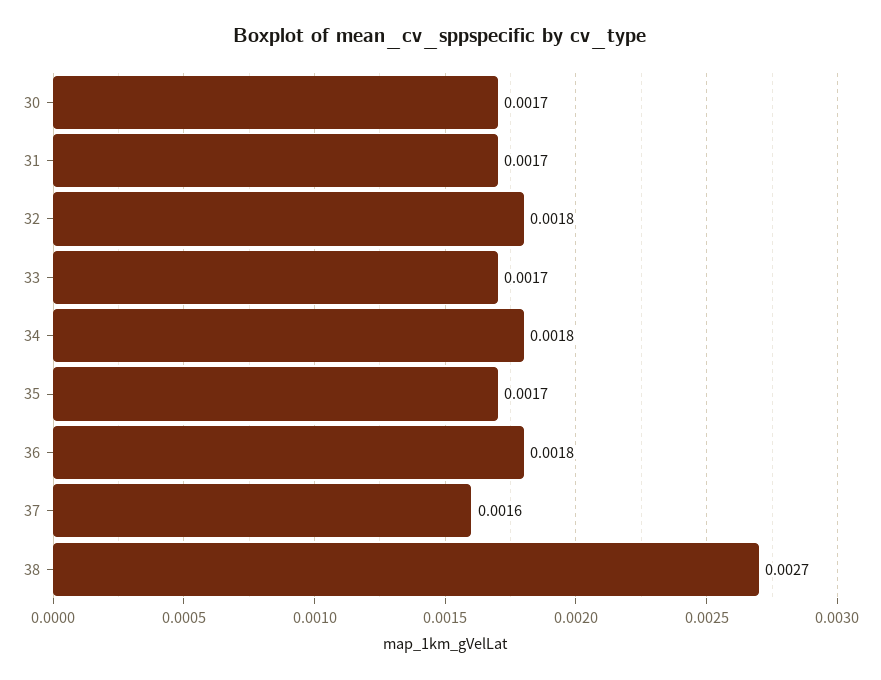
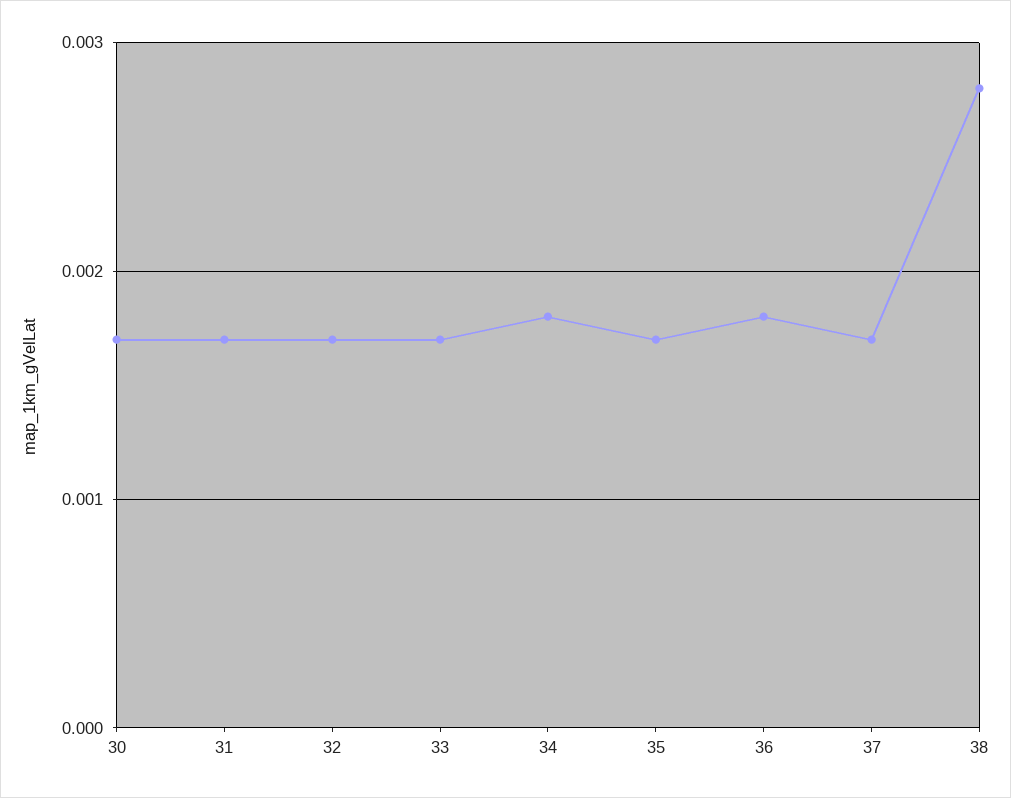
  {
    "30": 0.0017,
    "31": 0.0017,
-   "32": 0.0018,
+   "32": 0.0017,
    "33": 0.0017,
    "34": 0.0018,
    "35": 0.0017,
    "36": 0.0018,
-   "37": 0.0016,
+   "37": 0.0017,
-   "38": 0.0027
+   "38": 0.0028
  }

